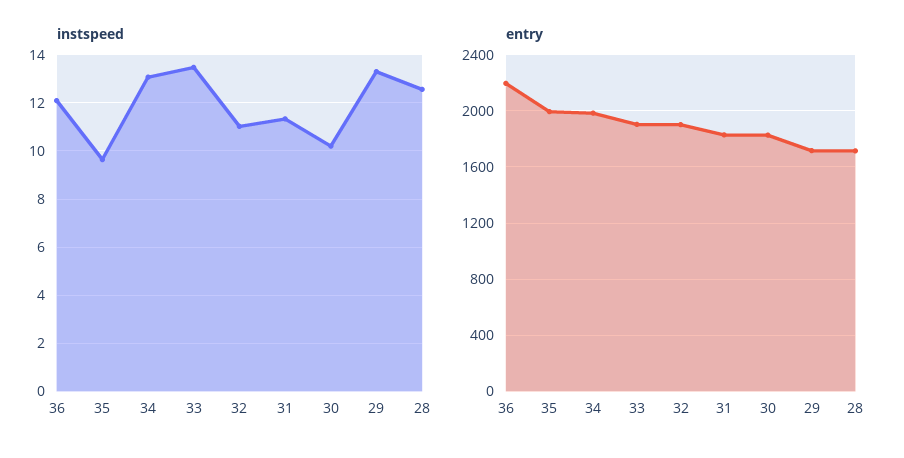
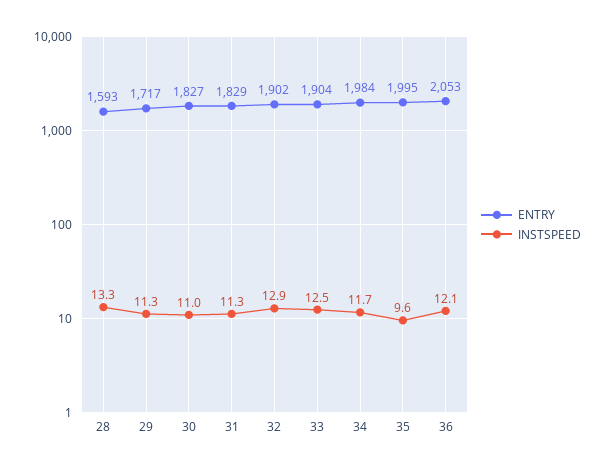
  {
    "instspeed": {
      "36": 12.1,
      "35": 9.6,
-     "34": 13,
+     "34": 11.7,
-     "33": 13.5,
+     "33": 12.5,
-     "32": 11,
+     "32": 12.9,
      "31": 11.3,
-     "30": 10.25,
+     "30": 11,
-     "29": 13.25,
+     "29": 11.3,
-     "28": 12.5
+     "28": 13.3
    },
    "entry": {
-     "36": 2200,
+     "36": 2053,
      "35": 1995,
      "34": 1984,
      "33": 1904,
      "32": 1902,
      "31": 1829,
      "30": 1827,
      "29": 1717,
-     "28": 1700
+     "28": 1593
    }
  }

